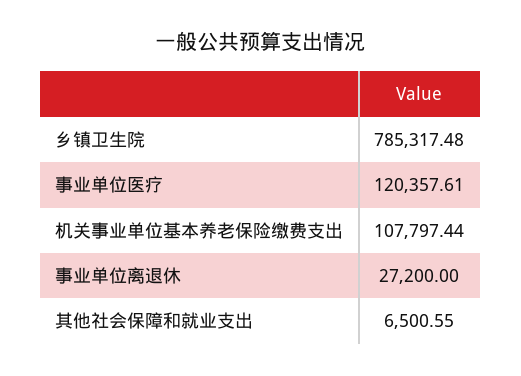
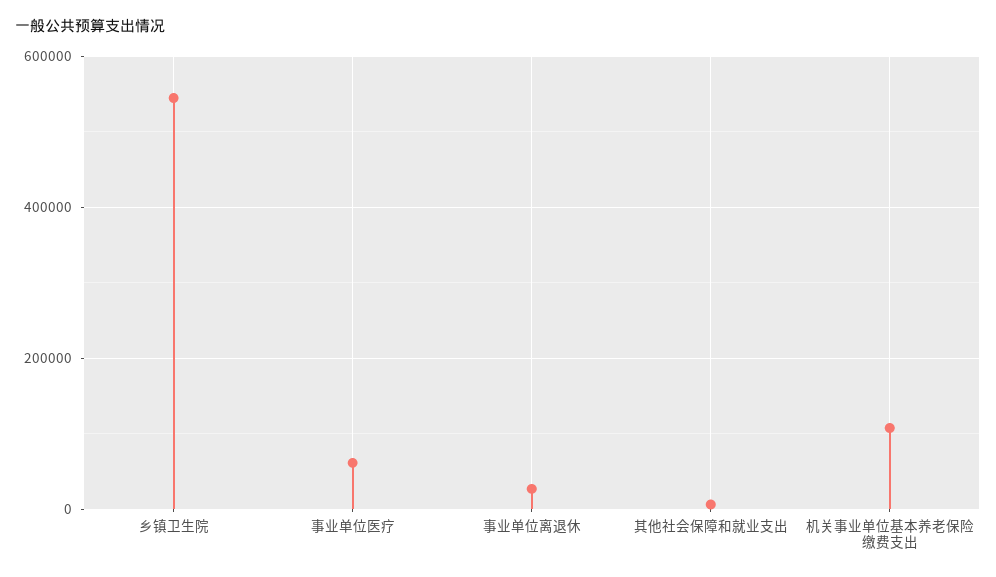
  {
-   "乡镇卫生院": 785317.48,
+   "乡镇卫生院": 540000,
-   "事业单位医疗": 120357.61,
+   "事业单位医疗": 60000,
    "机关事业单位基本养老保险缴费支出": 107797.44,
    "事业单位离退休": 27200,
    "其他社会保障和就业支出": 6500.55
  }

